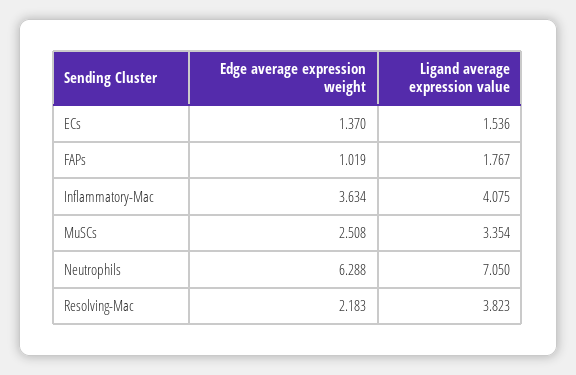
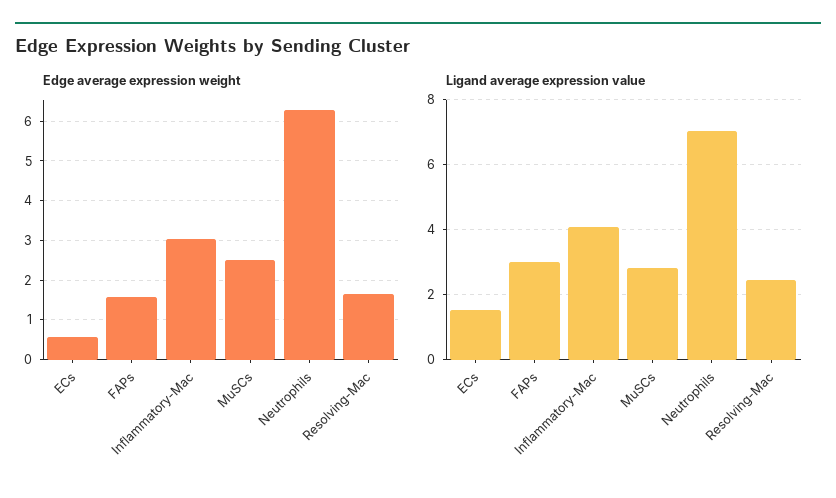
  {
    "Edge average expression weight": {
-     "ECs": 1.37,
+     "ECs": 0.6,
-     "FAPs": 1.019,
+     "FAPs": 1.6,
-     "Inflammatory-Mac": 3.634,
+     "Inflammatory-Mac": 3,
      "MuSCs": 2.508,
      "Neutrophils": 6.288,
-     "Resolving-Mac": 2.183
+     "Resolving-Mac": 1.6
    },
    "Ligand average expression value": {
      "ECs": 1.536,
-     "FAPs": 1.767,
+     "FAPs": 3,
      "Inflammatory-Mac": 4.075,
-     "MuSCs": 3.354,
+     "MuSCs": 2.8,
      "Neutrophils": 7.05,
-     "Resolving-Mac": 3.823
+     "Resolving-Mac": 2.4
    }
  }

